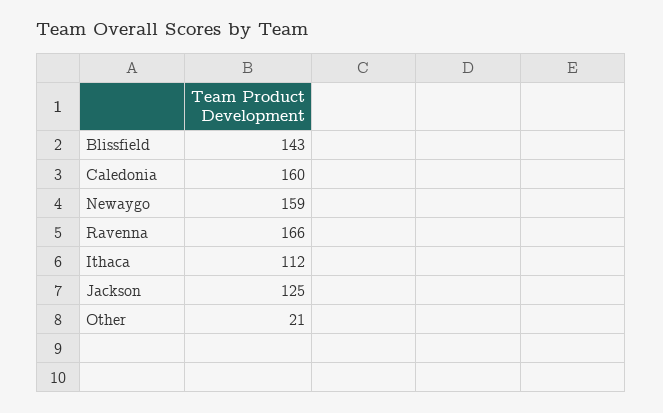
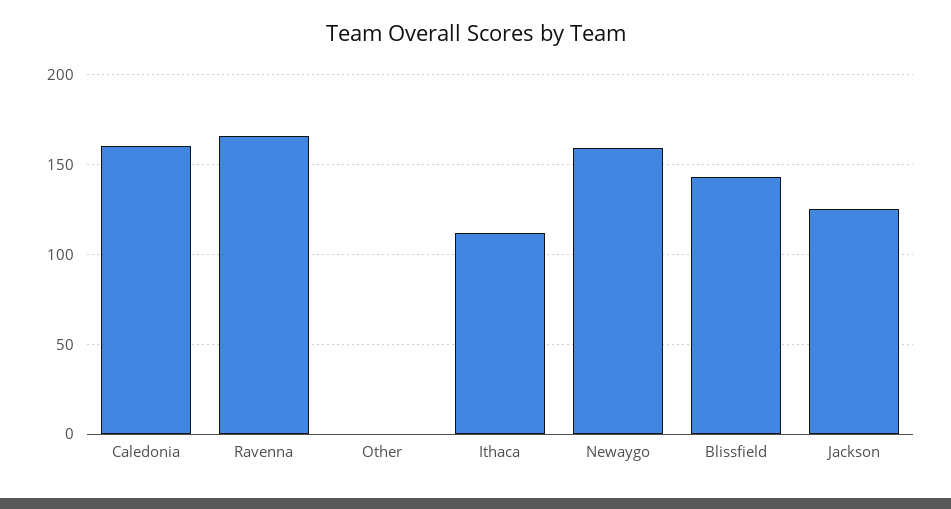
  {
    "Blissfield": 143,
    "Caledonia": 160,
    "Newaygo": 159,
    "Ravenna": 166,
    "Ithaca": 112,
    "Jackson": 125,
-   "Other": 21
+   "Other": 0
  }

